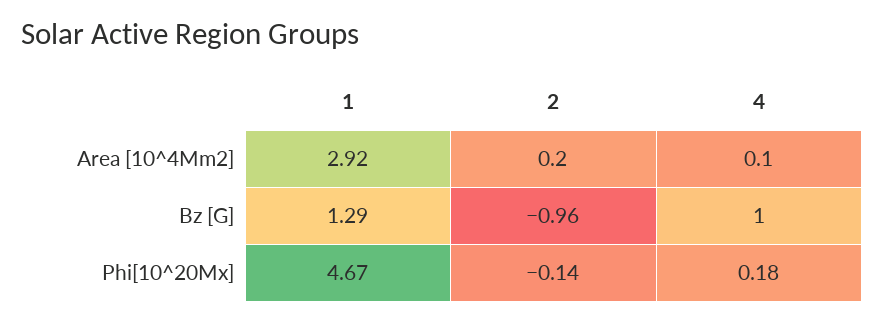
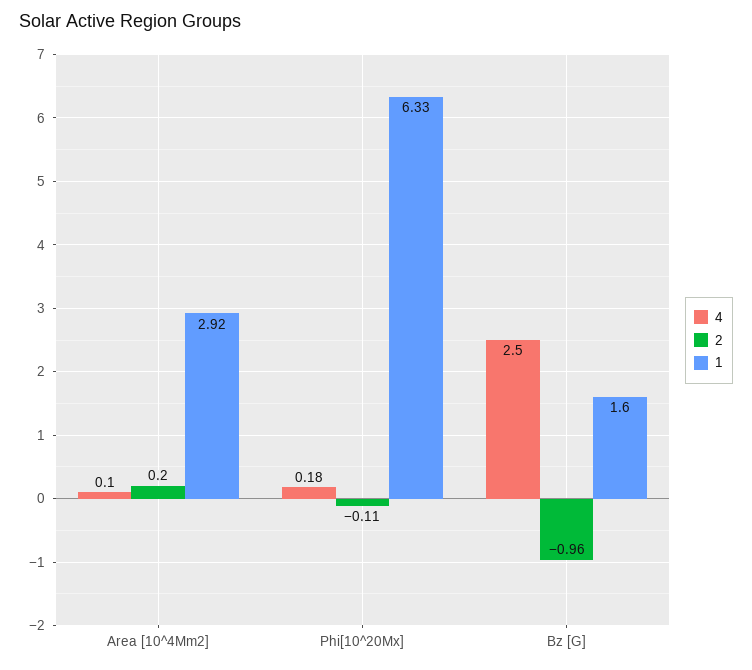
  {
    "1": {
      "Area [10^4Mm2]": 2.92,
-     "Bz [G]": 1.29,
+     "Bz [G]": 1.6,
-     "Phi[10^20Mx]": 4.67
+     "Phi[10^20Mx]": 6.33
    },
    "2": {
      "Area [10^4Mm2]": 0.2,
      "Bz [G]": -0.96,
-     "Phi[10^20Mx]": -0.14
+     "Phi[10^20Mx]": -0.11
    },
    "4": {
      "Area [10^4Mm2]": 0.1,
-     "Bz [G]": 1,
+     "Bz [G]": 2.5,
      "Phi[10^20Mx]": 0.18
    }
  }

